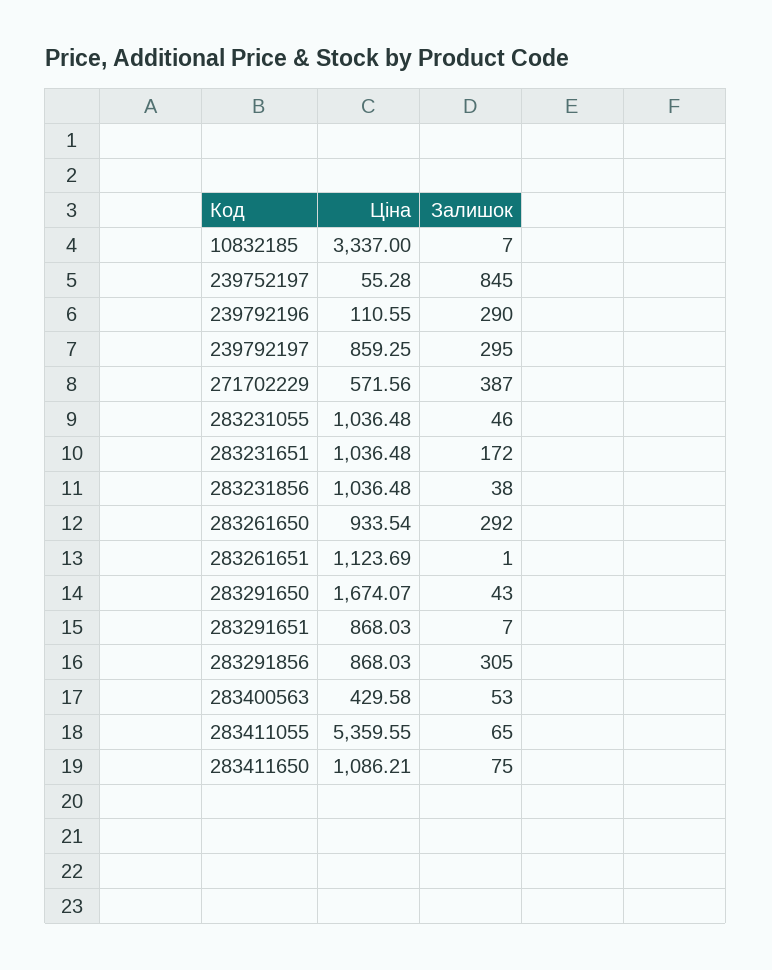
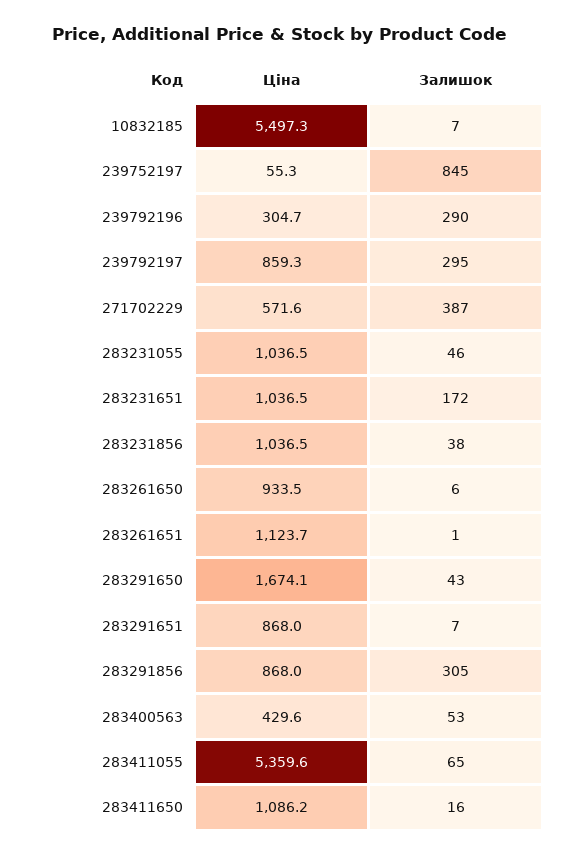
  {
    "Ціна": {
-     "10832185": 3337,
+     "10832185": 5497.3,
      "239752197": 55.28,
-     "239792196": 110.55,
+     "239792196": 304.7,
      "239792197": 859.25,
      "271702229": 571.56,
      "283231055": 1036.48,
      "283231651": 1036.48,
      "283231856": 1036.48,
      "283261650": 933.54,
      "283261651": 1123.69,
      "283291650": 1674.07,
      "283291651": 868.03,
      "283291856": 868.03,
      "283400563": 429.58,
      "283411055": 5359.55,
      "283411650": 1086.21
    },
    "Залишок": {
      "10832185": 7,
      "239752197": 845,
      "239792196": 290,
      "239792197": 295,
      "271702229": 387,
      "283231055": 46,
      "283231651": 172,
      "283231856": 38,
-     "283261650": 292,
+     "283261650": 6,
      "283261651": 1,
      "283291650": 43,
      "283291651": 7,
      "283291856": 305,
      "283400563": 53,
      "283411055": 65,
-     "283411650": 75
+     "283411650": 16
    }
  }

